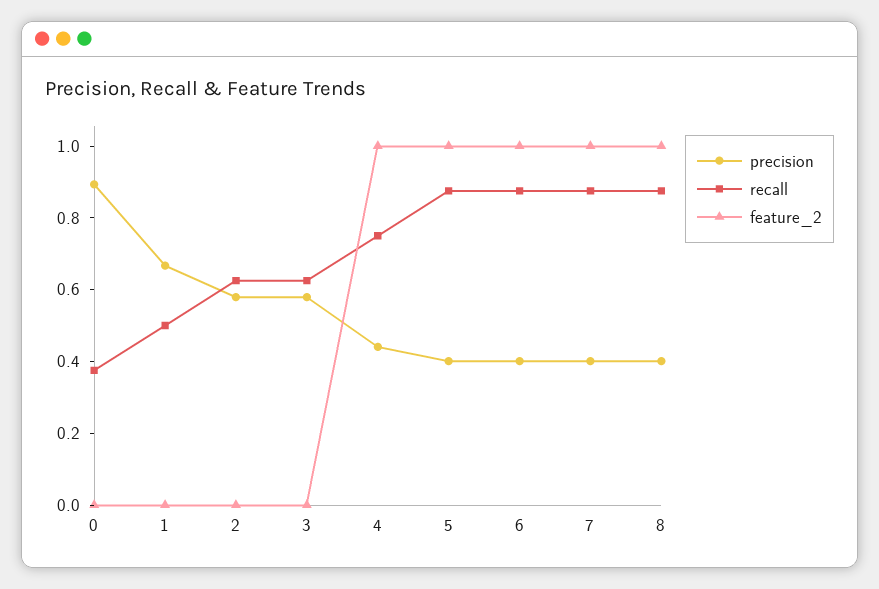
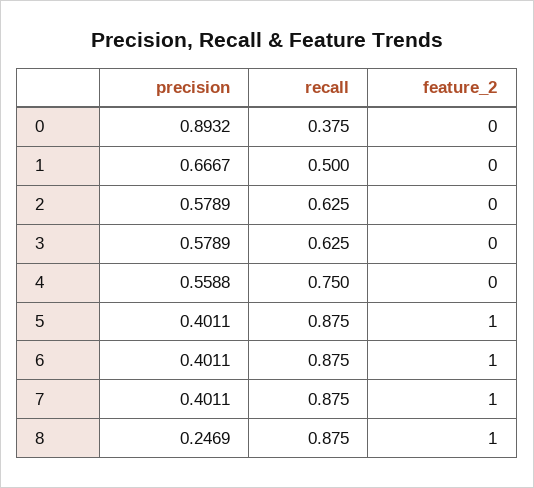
  {
    "precision": {
      "0": 0.8932,
      "1": 0.6667,
      "2": 0.5789,
      "3": 0.5789,
-     "4": 0.45,
+     "4": 0.5588,
      "5": 0.4011,
      "6": 0.4011,
      "7": 0.4011,
-     "8": 0.4
+     "8": 0.2469
    },
    "recall": {
      "0": 0.375,
      "1": 0.5,
      "2": 0.625,
      "3": 0.625,
      "4": 0.75,
      "5": 0.875,
      "6": 0.875,
      "7": 0.875,
      "8": 0.875
    },
    "feature_2": {
      "0": 0,
      "1": 0,
      "2": 0,
      "3": 0,
-     "4": 1,
+     "4": 0,
      "5": 1,
      "6": 1,
      "7": 1,
      "8": 1
    }
  }

